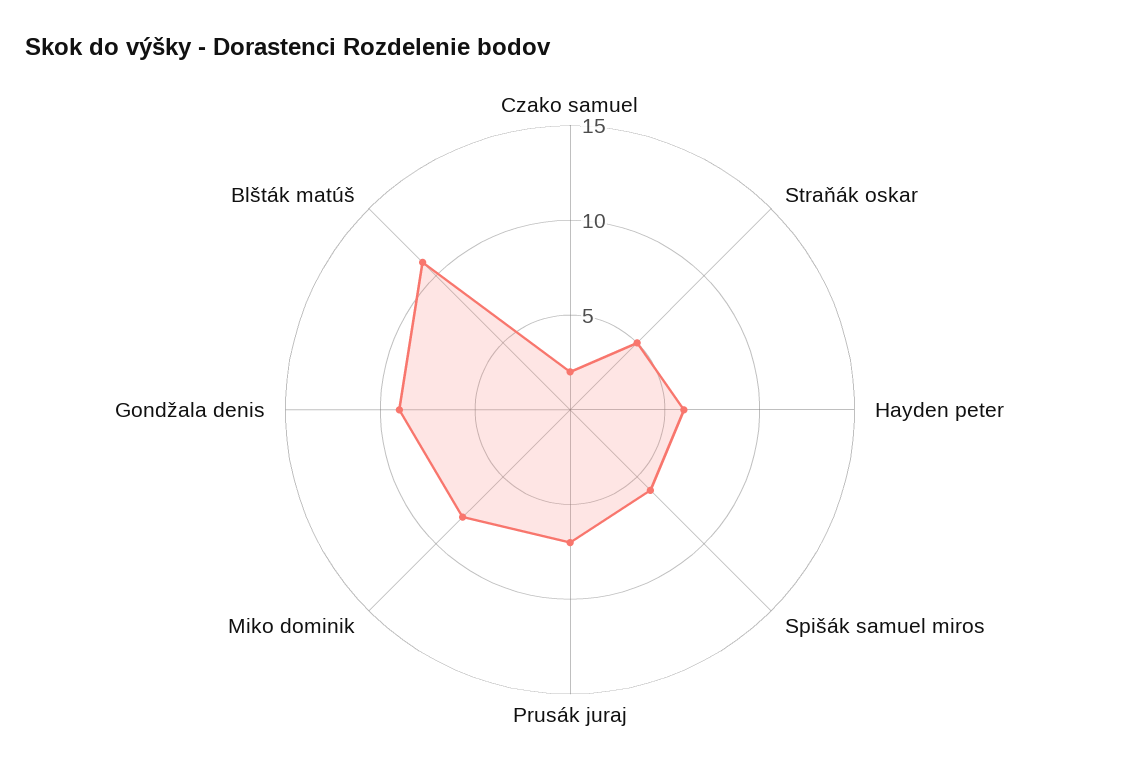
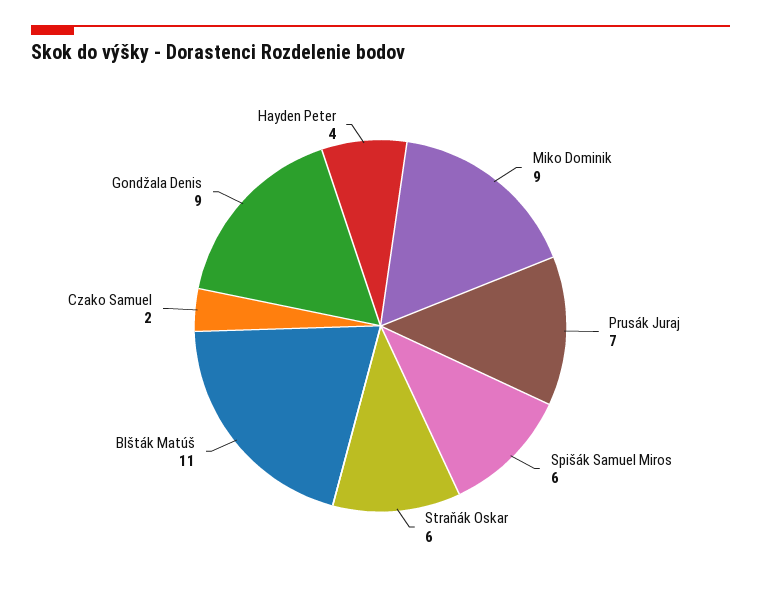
  {
    "Czako samuel": 2,
-   "Straňák oskar": 5,
+   "Straňák oskar": 6,
-   "Hayden peter": 6,
+   "Hayden peter": 4,
    "Spišák samuel miros": 6,
    "Prusák juraj": 7,
-   "Miko dominik": 8,
+   "Miko dominik": 9,
    "Gondžala denis": 9,
    "Blšták matúš": 11
  }

